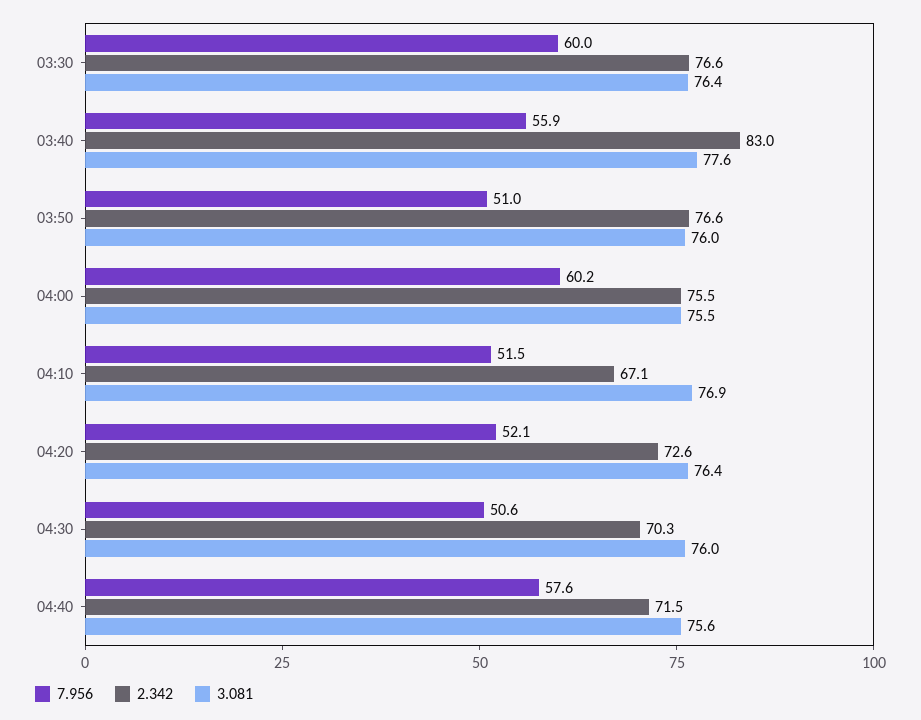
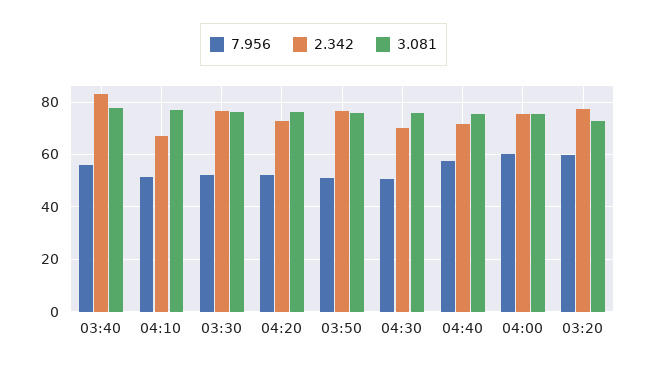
  {
    "7.956": {
-     "03:30": 60,
+     "03:30": 52.5,
      "03:40": 55.9,
      "03:50": 51,
      "04:00": 60.2,
      "04:10": 51.5,
      "04:20": 52.1,
      "04:30": 50.6,
-     "04:40": 57.6
+     "04:40": 57.6,
+     "03:20": 60
    },
    "2.342": {
      "03:30": 76.6,
      "03:40": 83,
      "03:50": 76.6,
      "04:00": 75.5,
      "04:10": 67.1,
      "04:20": 72.6,
      "04:30": 70.3,
-     "04:40": 71.5
+     "04:40": 71.5,
+     "03:20": 77.5
    },
    "3.081": {
      "03:30": 76.4,
      "03:40": 77.6,
      "03:50": 76,
      "04:00": 75.5,
      "04:10": 76.9,
      "04:20": 76.4,
      "04:30": 76,
-     "04:40": 75.6
+     "04:40": 75.6,
+     "03:20": 72.5
    }
  }

